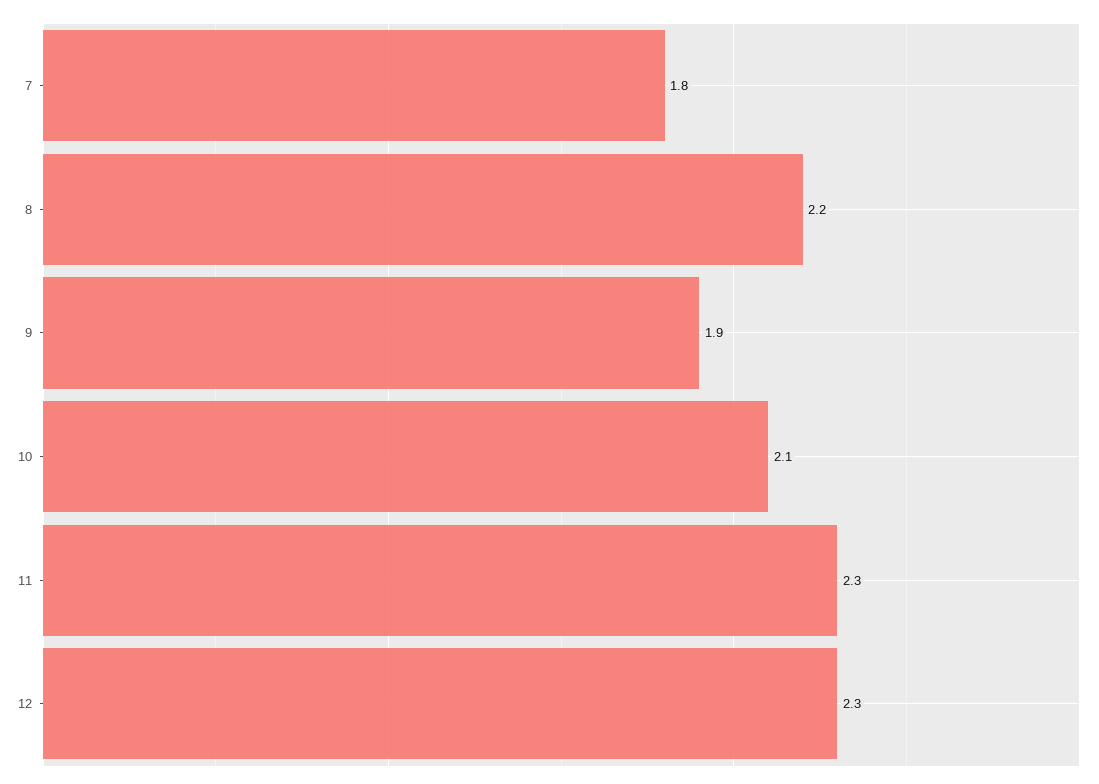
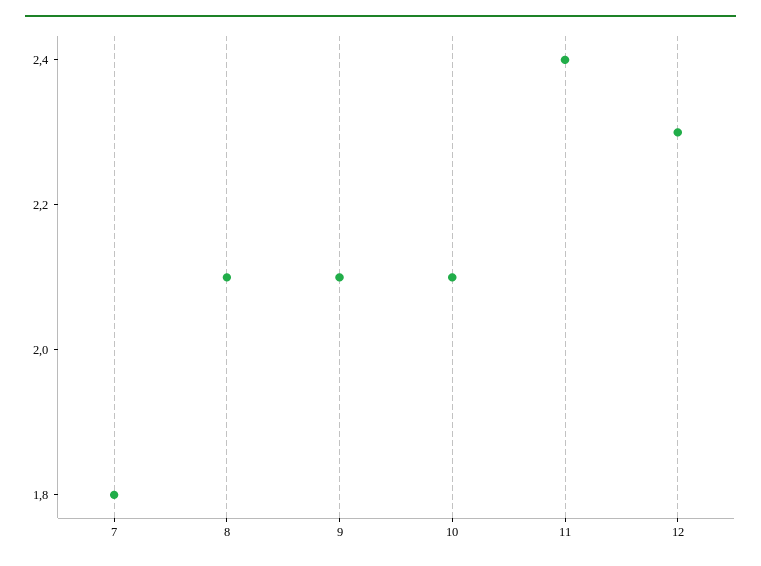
  {
    "7": 1.8,
-   "8": 2.2,
+   "8": 2.1,
-   "9": 1.9,
+   "9": 2.1,
    "10": 2.1,
-   "11": 2.3,
+   "11": 2.4,
    "12": 2.3
  }

